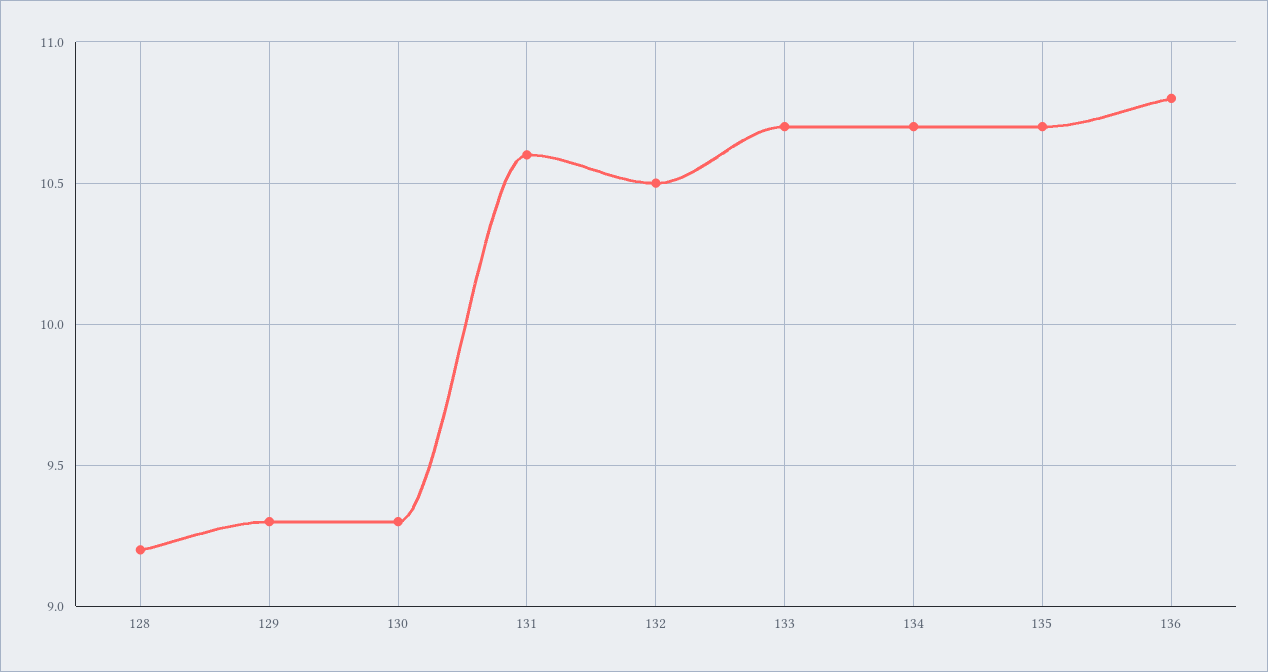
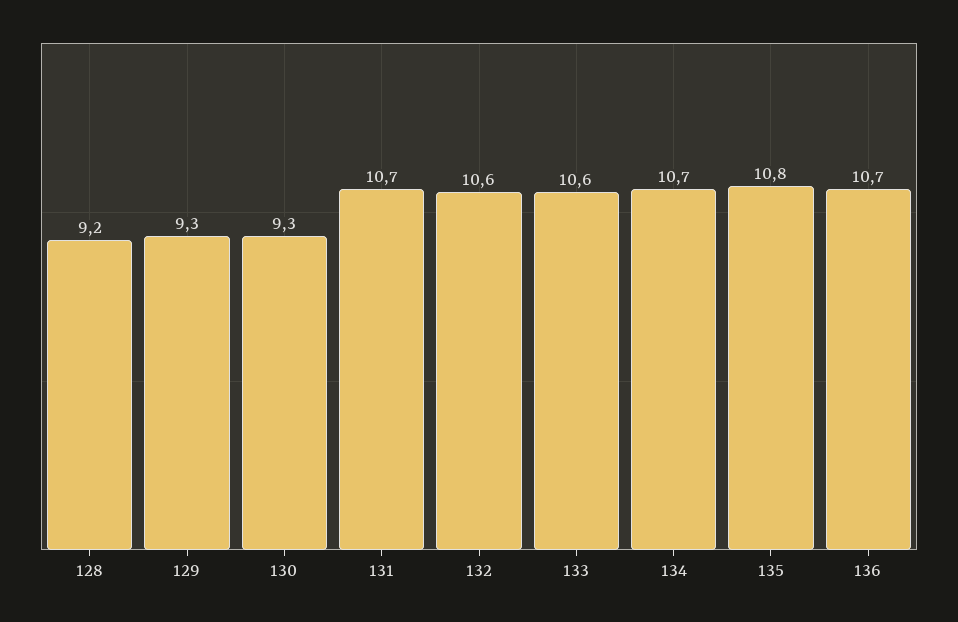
  {
    "128": 9.2,
    "129": 9.3,
    "130": 9.3,
-   "131": 10.6,
+   "131": 10.7,
-   "132": 10.5,
+   "132": 10.6,
-   "133": 10.7,
+   "133": 10.6,
    "134": 10.7,
-   "135": 10.7,
+   "135": 10.8,
-   "136": 10.8
+   "136": 10.7
  }

